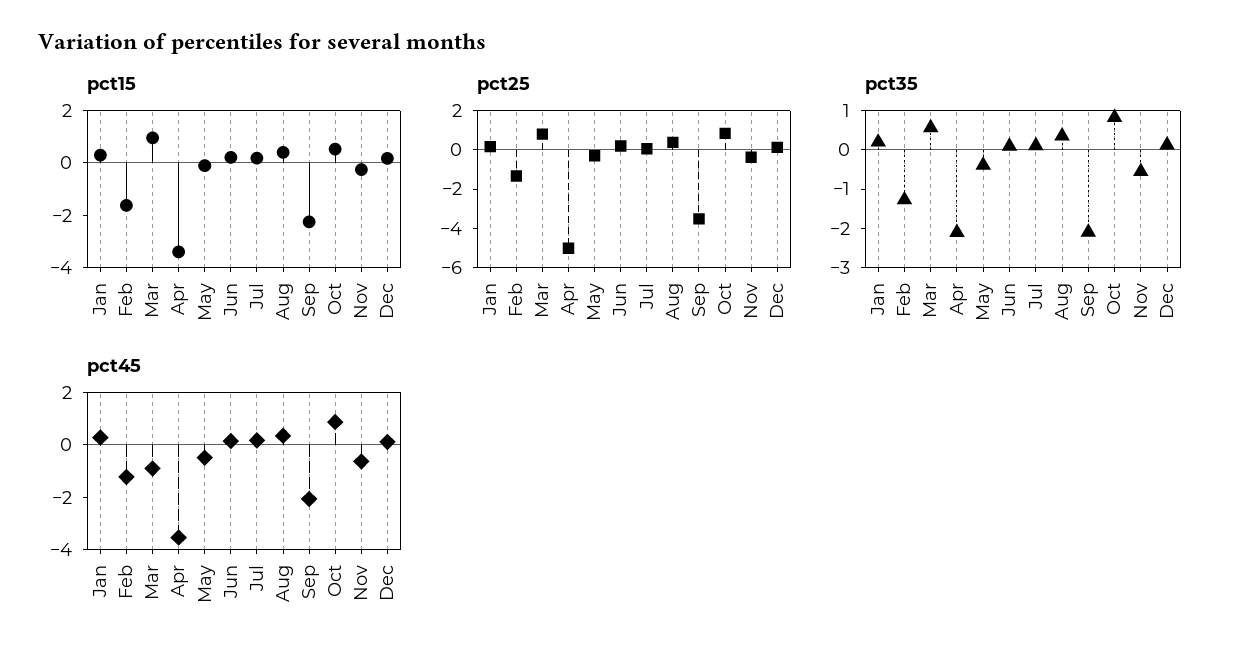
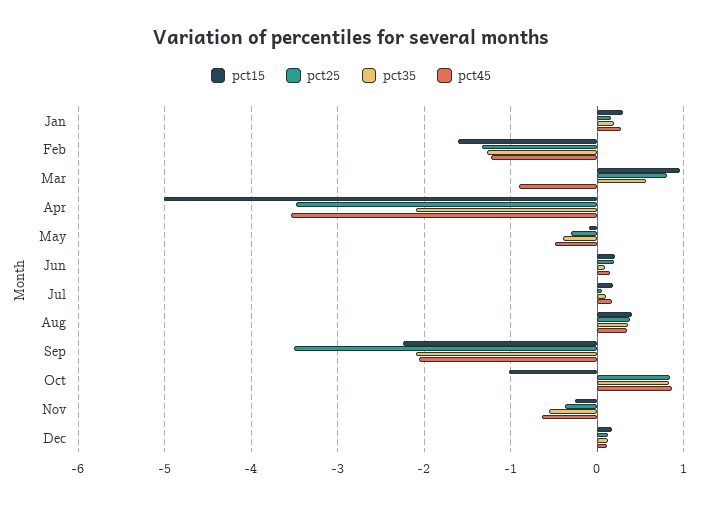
  {
    "pct15": {
      "Jan": 0.3,
      "Feb": -1.6,
      "Mar": 1,
-     "Apr": -3.5,
+     "Apr": -5,
      "May": -0.1,
      "Jun": 0.2,
      "Jul": 0.2,
      "Aug": 0.4,
      "Sep": -2.2,
-     "Oct": 0.5,
+     "Oct": -1,
      "Nov": -0.3,
      "Dec": 0.2
    },
    "pct25": {
      "Jan": 0.2,
      "Feb": -1.3,
      "Mar": 0.8,
-     "Apr": -5,
+     "Apr": -3.5,
      "May": -0.3,
      "Jun": 0.2,
      "Jul": 0.1,
      "Aug": 0.4,
      "Sep": -3.5,
      "Oct": 0.8,
      "Nov": -0.4,
      "Dec": 0.1
    },
    "pct35": {
      "Jan": 0.2,
      "Feb": -1.3,
      "Mar": 0.6,
      "Apr": -2.1,
      "May": -0.4,
      "Jun": 0.1,
      "Jul": 0.1,
      "Aug": 0.4,
      "Sep": -2.1,
      "Oct": 0.8,
      "Nov": -0.6,
      "Dec": 0.1
    },
    "pct45": {
      "Jan": 0.3,
      "Feb": -1.2,
      "Mar": -0.9,
      "Apr": -3.5,
      "May": -0.5,
      "Jun": 0.1,
      "Jul": 0.2,
      "Aug": 0.3,
      "Sep": -2.1,
      "Oct": 0.9,
      "Nov": -0.6,
      "Dec": 0.1
    }
  }

